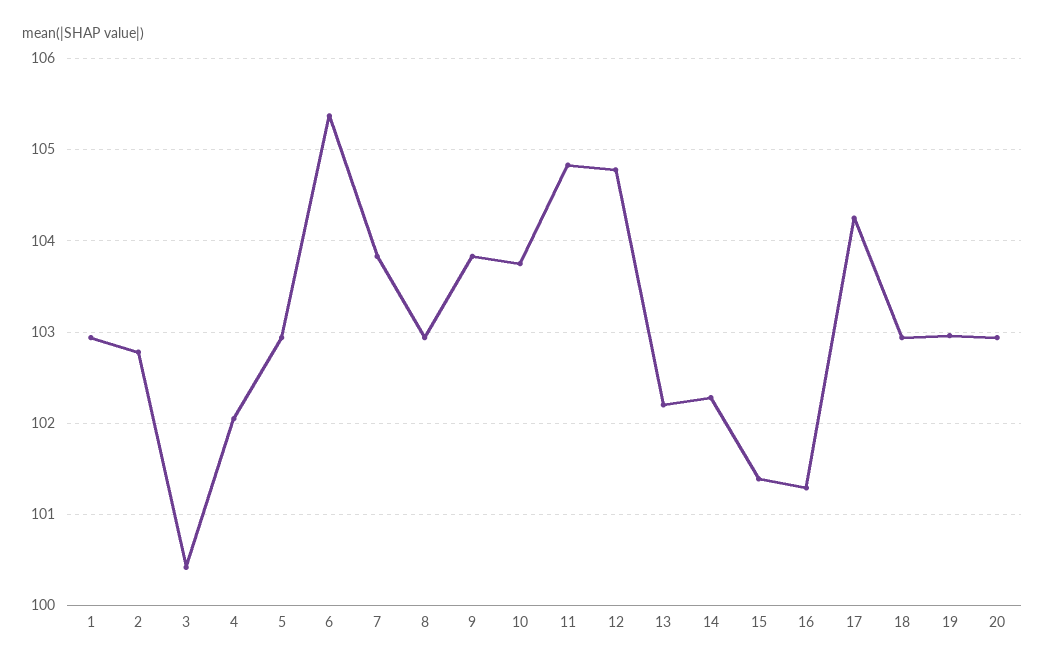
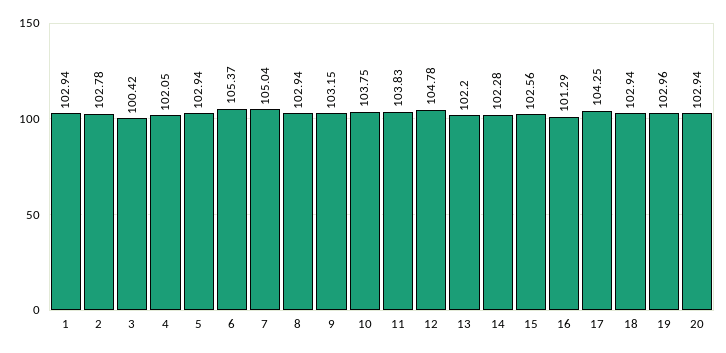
  {
    "1": 102.94,
    "2": 102.78,
    "3": 100.42,
    "4": 102.05,
    "5": 102.94,
    "6": 105.37,
-   "7": 103.8,
+   "7": 105.04,
    "8": 102.94,
-   "9": 103.8,
+   "9": 103.15,
    "10": 103.75,
-   "11": 104.8,
+   "11": 103.83,
    "12": 104.78,
    "13": 102.2,
    "14": 102.28,
-   "15": 101.4,
+   "15": 102.56,
    "16": 101.29,
    "17": 104.25,
    "18": 102.94,
    "19": 102.96,
    "20": 102.94
  }

